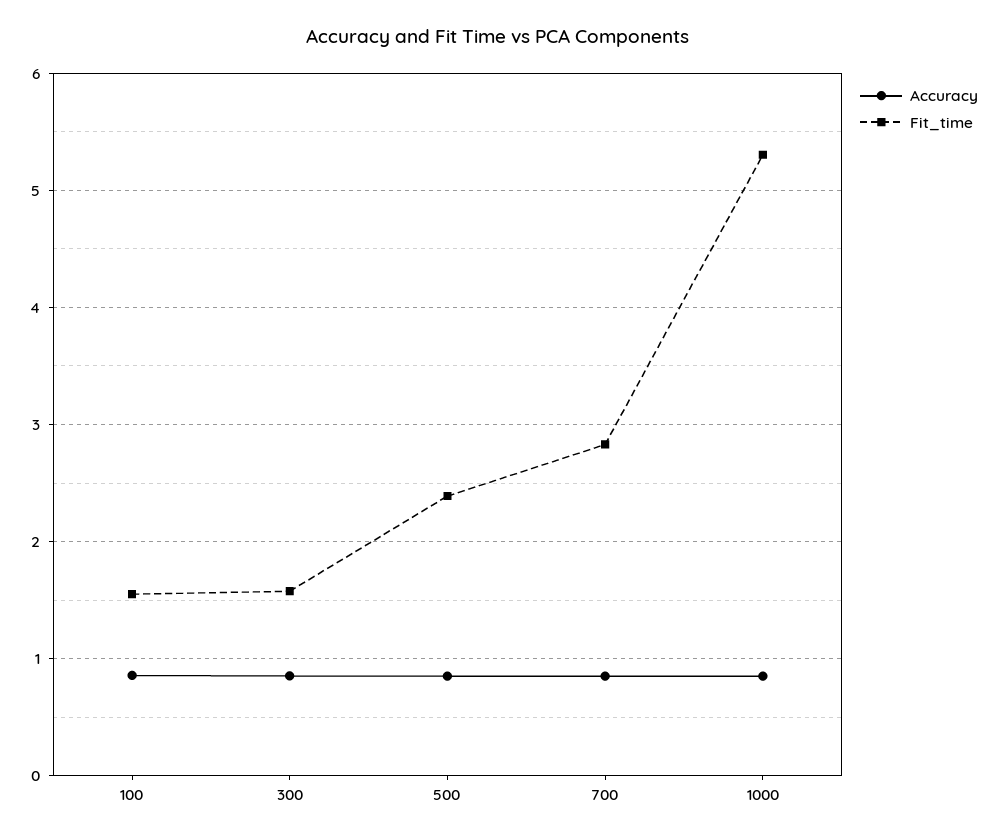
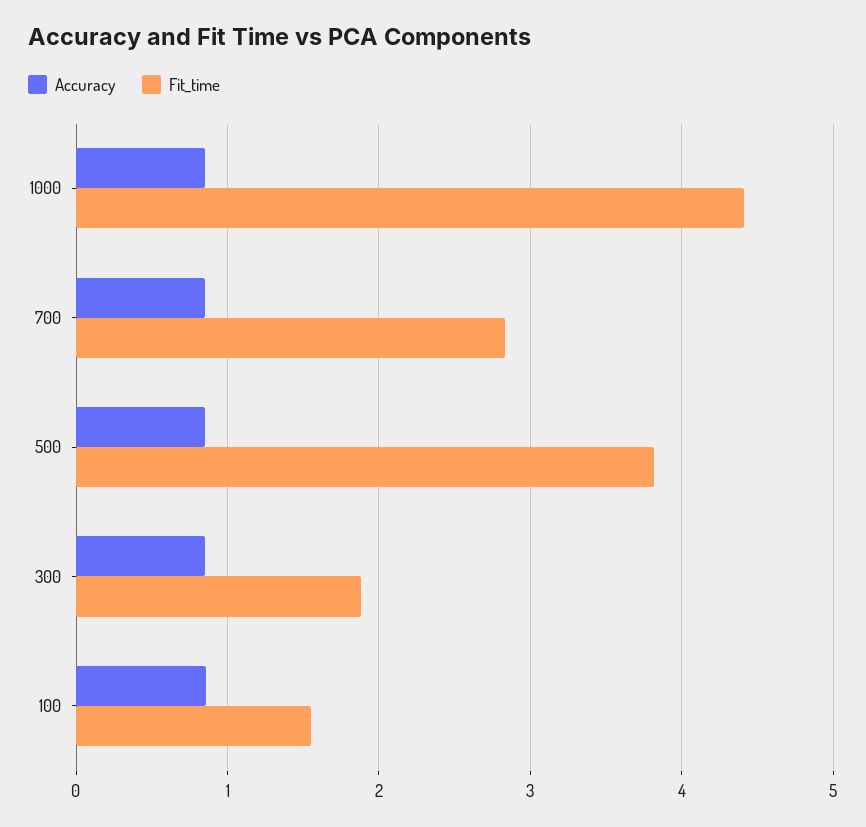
  {
    "Accuracy": {
      "100": 0.9,
      "300": 0.9,
      "500": 0.9,
      "700": 0.8,
      "1000": 0.8
    },
    "Fit_time": {
      "100": 1.6,
-     "300": 1.6,
+     "300": 1.9,
-     "500": 2.4,
+     "500": 3.8,
      "700": 2.8,
-     "1000": 5.3
+     "1000": 4.4
    }
  }

